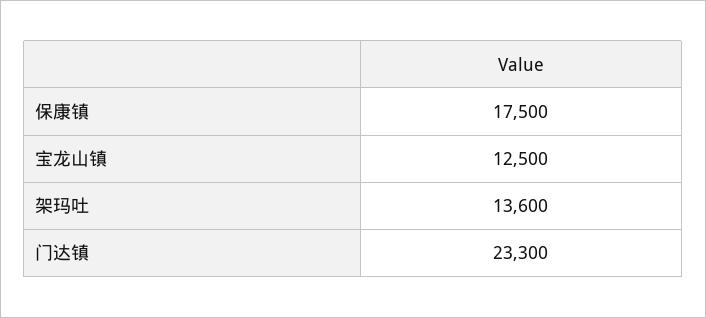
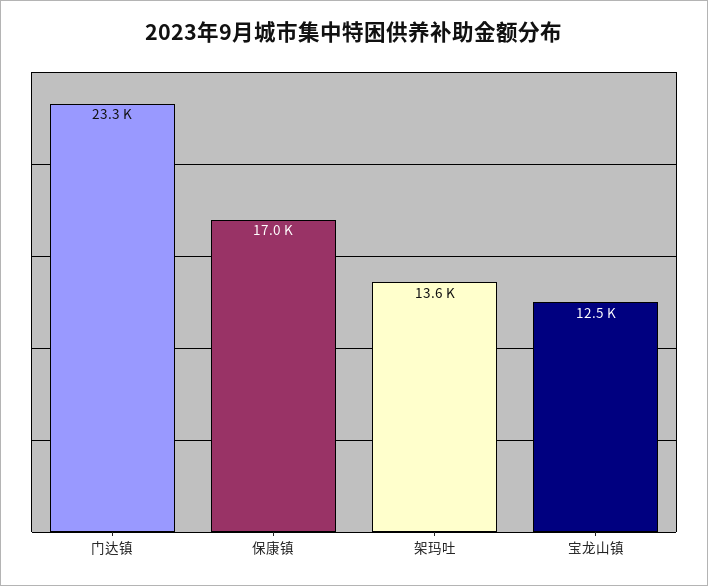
  {
-   "保康镇": 17500,
+   "保康镇": 17000,
    "宝龙山镇": 12500,
    "架玛吐": 13600,
    "门达镇": 23300
  }

